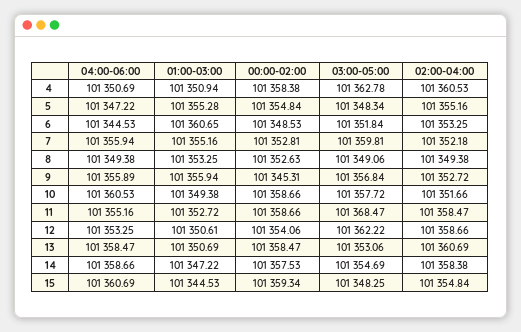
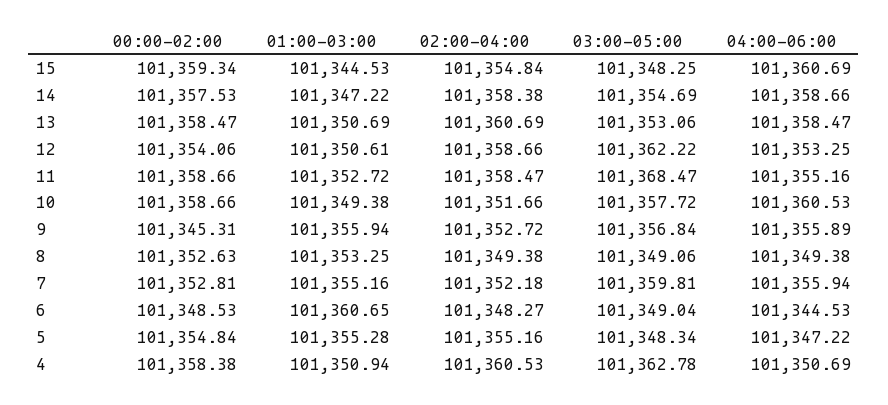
  {
    "04:00-06:00": {
      "4": 101350.69,
      "5": 101347.22,
      "6": 101344.53,
      "7": 101355.94,
      "8": 101349.38,
      "9": 101355.89,
      "10": 101360.53,
      "11": 101355.16,
      "12": 101353.25,
      "13": 101358.47,
      "14": 101358.66,
      "15": 101360.69
    },
    "01:00-03:00": {
      "4": 101350.94,
      "5": 101355.28,
      "6": 101360.65,
      "7": 101355.16,
      "8": 101353.25,
      "9": 101355.94,
      "10": 101349.38,
      "11": 101352.72,
      "12": 101350.61,
      "13": 101350.69,
      "14": 101347.22,
      "15": 101344.53
    },
    "00:00-02:00": {
      "4": 101358.38,
      "5": 101354.84,
      "6": 101348.53,
      "7": 101352.81,
      "8": 101352.63,
      "9": 101345.31,
      "10": 101358.66,
      "11": 101358.66,
      "12": 101354.06,
      "13": 101358.47,
      "14": 101357.53,
      "15": 101359.34
    },
    "03:00-05:00": {
      "4": 101362.78,
      "5": 101348.34,
-     "6": 101351.84,
+     "6": 101349.04,
      "7": 101359.81,
      "8": 101349.06,
      "9": 101356.84,
      "10": 101357.72,
      "11": 101368.47,
      "12": 101362.22,
      "13": 101353.06,
      "14": 101354.69,
      "15": 101348.25
    },
    "02:00-04:00": {
      "4": 101360.53,
      "5": 101355.16,
-     "6": 101353.25,
+     "6": 101348.27,
      "7": 101352.18,
      "8": 101349.38,
      "9": 101352.72,
      "10": 101351.66,
      "11": 101358.47,
      "12": 101358.66,
      "13": 101360.69,
      "14": 101358.38,
      "15": 101354.84
    }
  }

